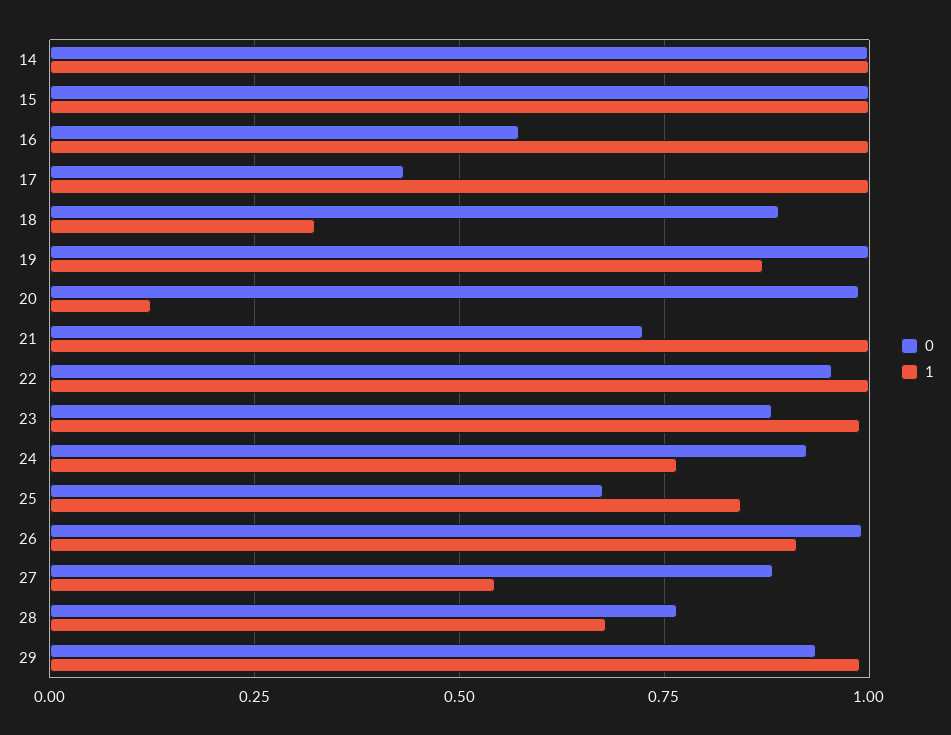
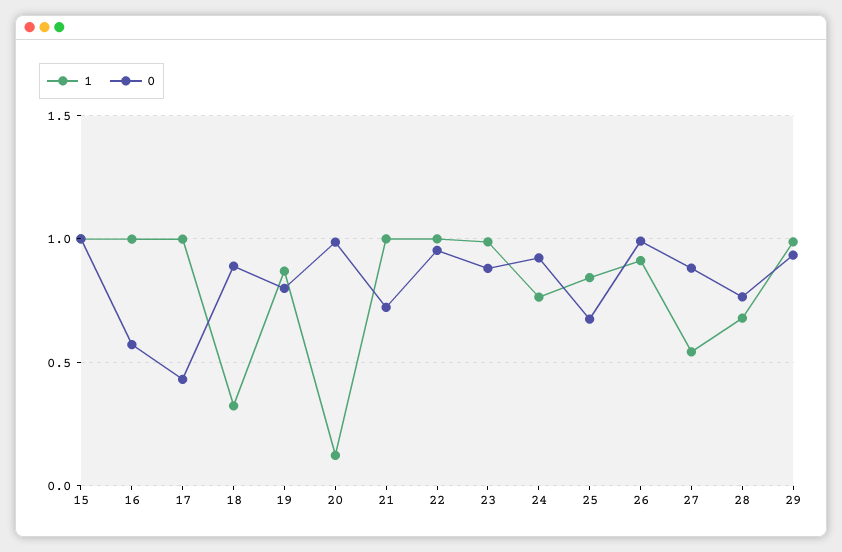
  {
    "0": {
-     "14": 1,
      "15": 1,
      "16": 0.575,
      "17": 0.425,
      "18": 0.9,
-     "19": 1,
+     "19": 0.8,
      "20": 0.975,
      "21": 0.725,
      "22": 0.95,
      "23": 0.875,
      "24": 0.925,
      "25": 0.675,
      "26": 1,
      "27": 0.875,
      "28": 0.775,
      "29": 0.925
    },
    "1": {
-     "14": 1,
      "15": 1,
      "16": 1,
      "17": 1,
      "18": 0.325,
      "19": 0.875,
      "20": 0.125,
      "21": 1,
      "22": 1,
      "23": 1,
      "24": 0.775,
      "25": 0.85,
      "26": 0.9,
      "27": 0.55,
      "28": 0.675,
      "29": 1
    }
  }

